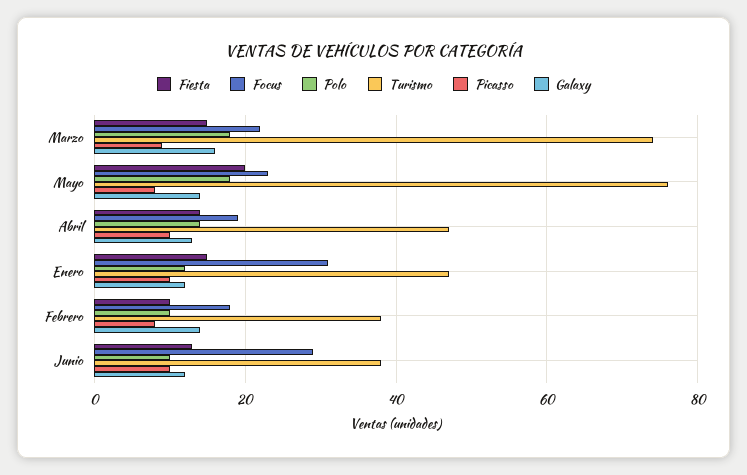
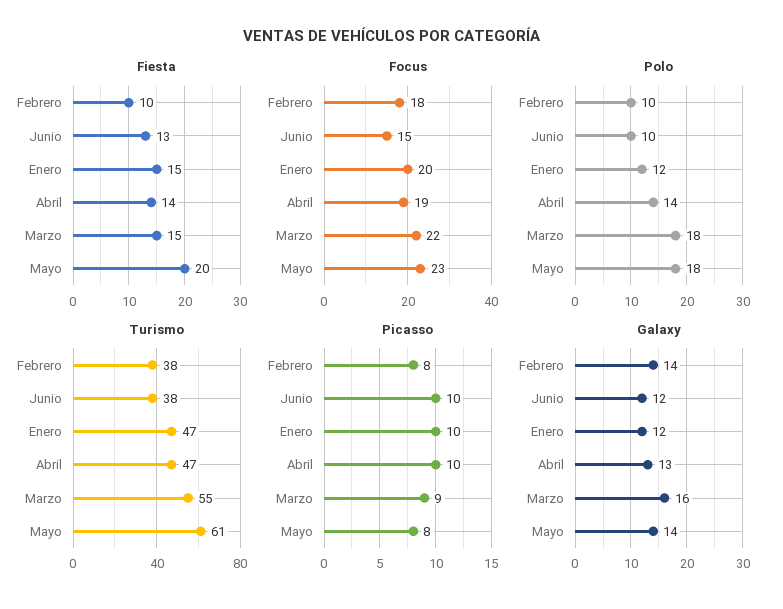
  {
    "Fiesta": {
      "Marzo": 15,
      "Mayo": 20,
      "Abril": 14,
      "Enero": 15,
      "Febrero": 10,
      "Junio": 13
    },
    "Focus": {
      "Marzo": 22,
      "Mayo": 23,
      "Abril": 19,
-     "Enero": 30,
+     "Enero": 20,
      "Febrero": 18,
-     "Junio": 30
+     "Junio": 15
    },
    "Polo": {
      "Marzo": 18,
      "Mayo": 18,
      "Abril": 14,
      "Enero": 12,
      "Febrero": 10,
      "Junio": 10
    },
    "Turismo": {
-     "Marzo": 75,
+     "Marzo": 55,
-     "Mayo": 75,
+     "Mayo": 61,
      "Abril": 47,
      "Enero": 47,
      "Febrero": 38,
      "Junio": 38
    },
    "Picasso": {
      "Marzo": 9,
      "Mayo": 8,
      "Abril": 10,
      "Enero": 10,
      "Febrero": 8,
      "Junio": 10
    },
    "Galaxy": {
      "Marzo": 16,
      "Mayo": 14,
      "Abril": 13,
      "Enero": 12,
      "Febrero": 14,
      "Junio": 12
    }
  }

